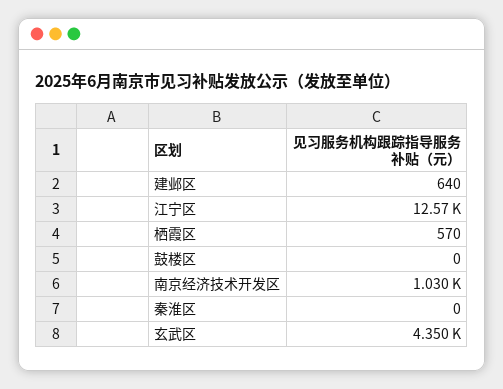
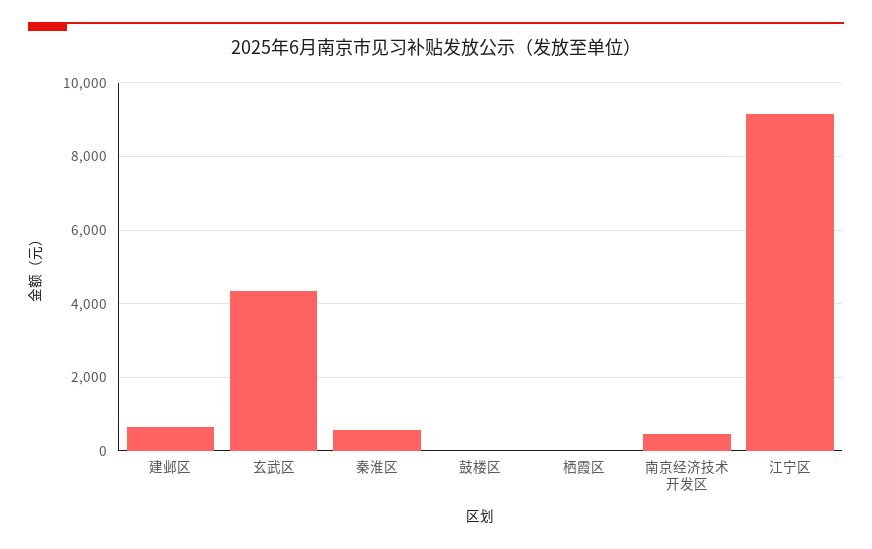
  {
    "建邺区": 640,
-   "江宁区": 12570,
+   "江宁区": 9200,
-   "栖霞区": 570,
+   "栖霞区": 0,
    "鼓楼区": 0,
-   "南京经济技术开发区": 1030,
+   "南京经济技术开发区": 400,
-   "秦淮区": 0,
+   "秦淮区": 600,
    "玄武区": 4350
  }

